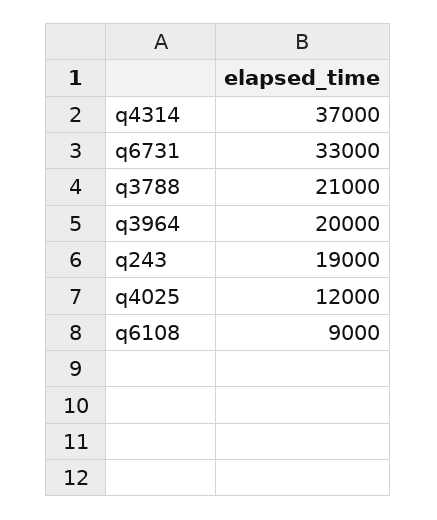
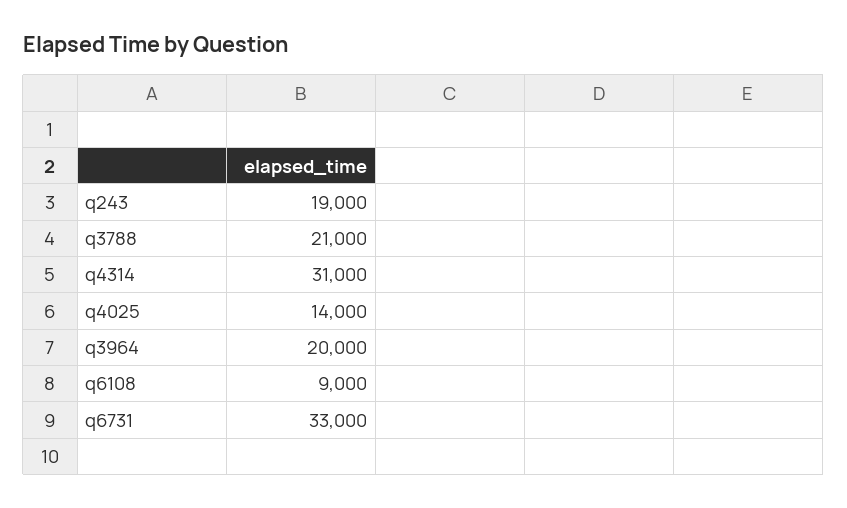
  {
-   "q4314": 37000,
+   "q4314": 31000,
    "q6731": 33000,
    "q3788": 21000,
    "q3964": 20000,
    "q243": 19000,
-   "q4025": 12000,
+   "q4025": 14000,
    "q6108": 9000
  }

